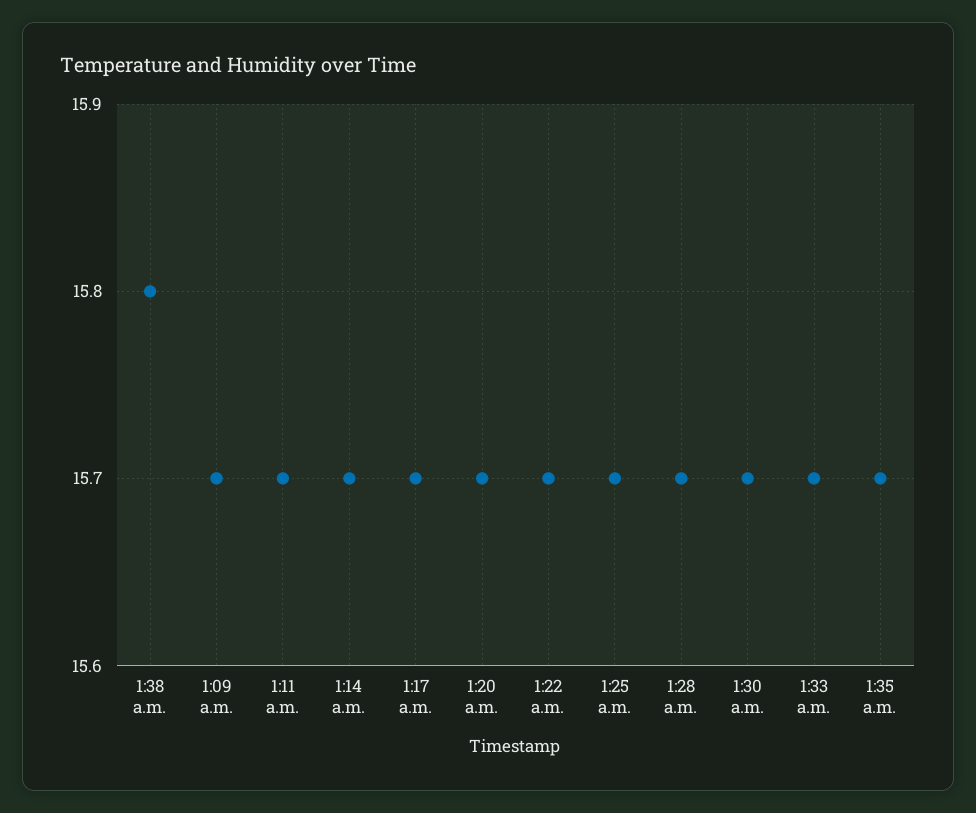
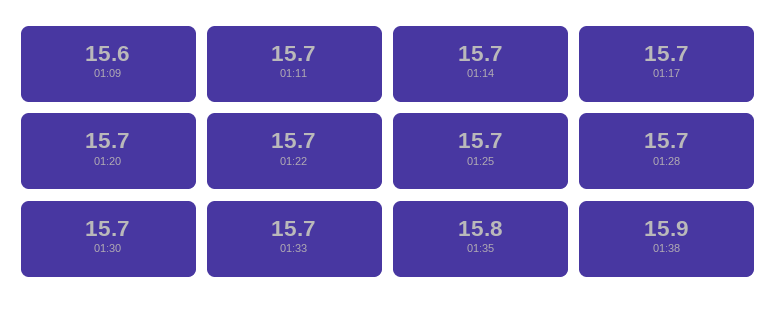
  {
-   "1:38 a.m.": 15.8,
+   "1:38 a.m.": 15.9,
-   "1:09 a.m.": 15.7,
+   "1:09 a.m.": 15.6,
    "1:11 a.m.": 15.7,
    "1:14 a.m.": 15.7,
    "1:17 a.m.": 15.7,
    "1:20 a.m.": 15.7,
    "1:22 a.m.": 15.7,
    "1:25 a.m.": 15.7,
    "1:28 a.m.": 15.7,
    "1:30 a.m.": 15.7,
    "1:33 a.m.": 15.7,
-   "1:35 a.m.": 15.7
+   "1:35 a.m.": 15.8
  }

